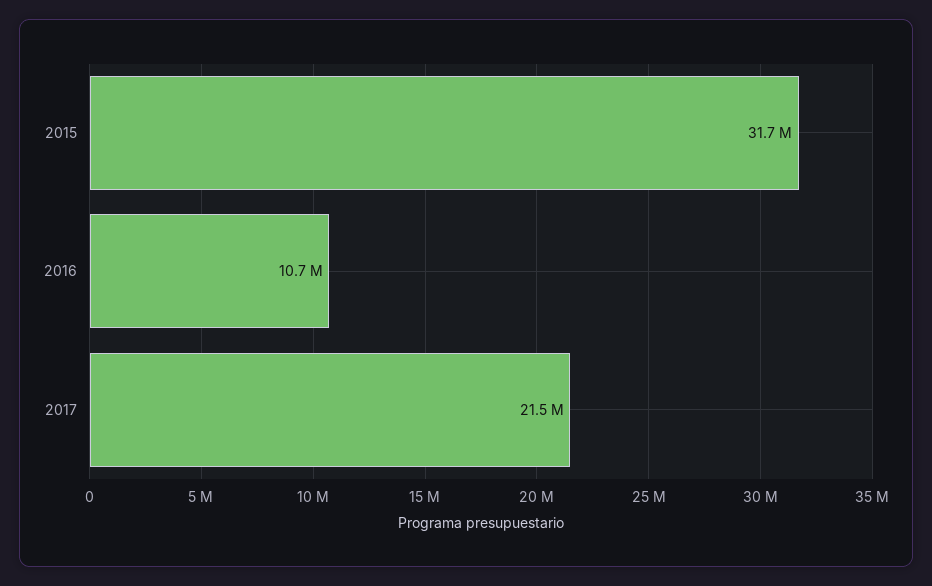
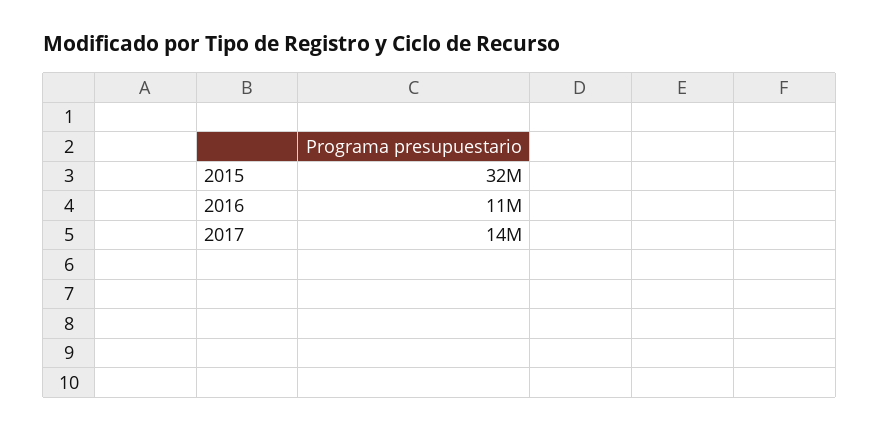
  {
    "2015": 31700000,
    "2016": 10700000,
-   "2017": 21500000
+   "2017": 14000000
  }

